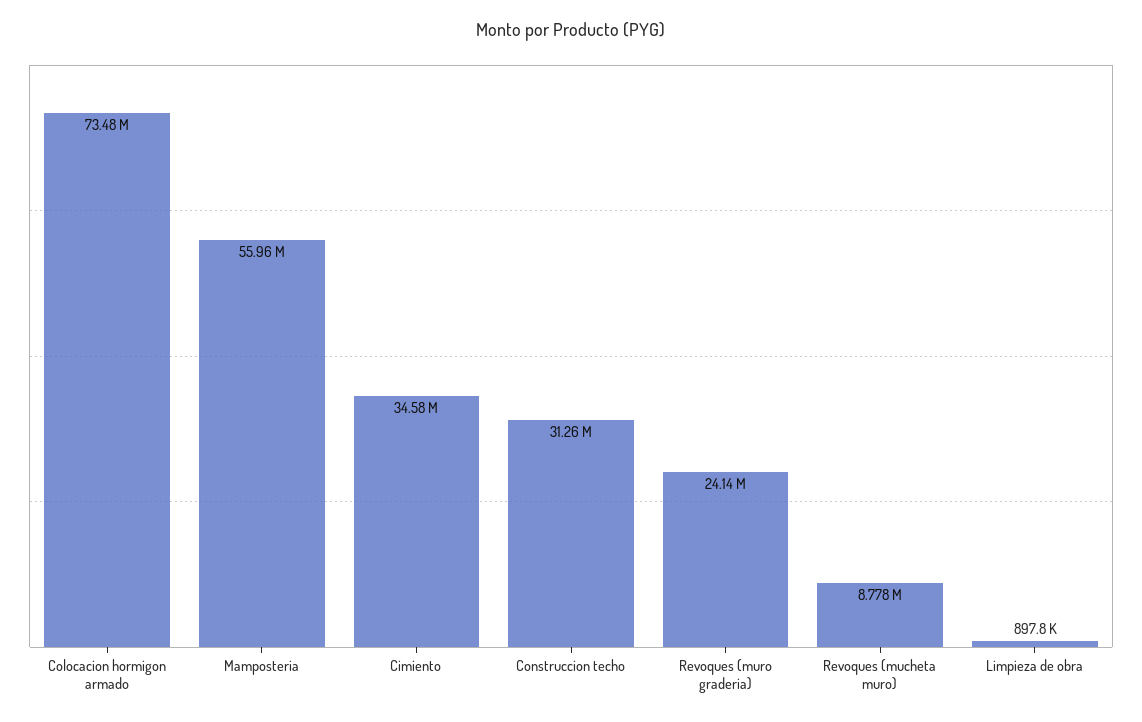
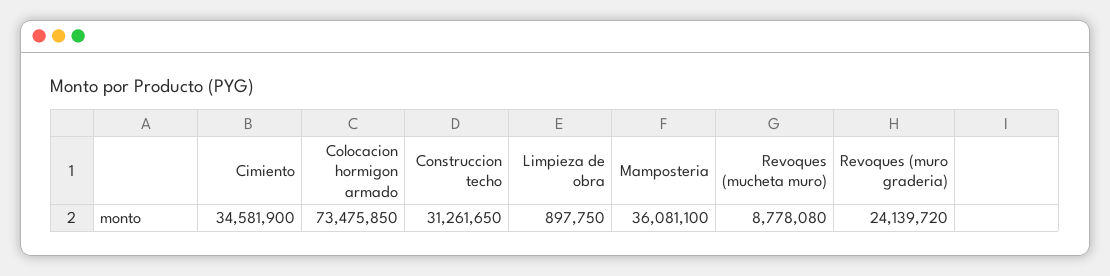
  {
    "Colocacion hormigon armado": 73475850,
-   "Mamposteria": 55960000,
+   "Mamposteria": 36081100,
    "Cimiento": 34581900,
    "Construccion techo": 31261650,
    "Revoques (muro graderia)": 24139720,
    "Revoques (mucheta muro)": 8778080,
    "Limpieza de obra": 897750
  }

